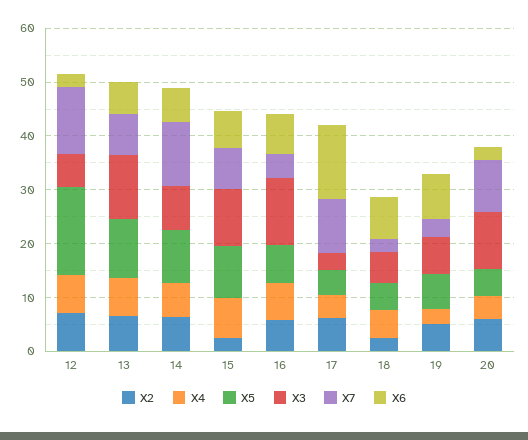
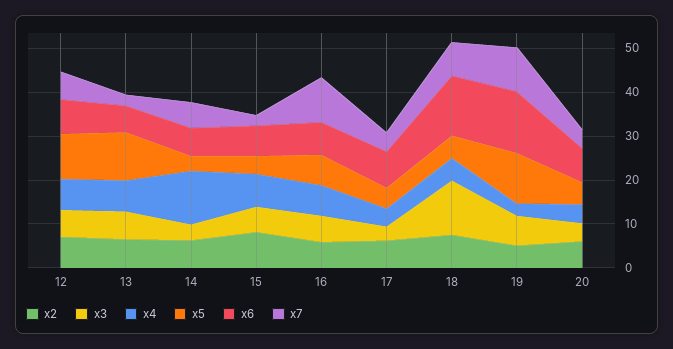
  {
    "X2": {
      "12": 8,
      "13": 6,
      "14": 6,
-     "15": 2,
+     "15": 8,
      "16": 6,
      "17": 6,
-     "18": 2,
+     "18": 8,
      "19": 6,
      "20": 6
    },
    "X4": {
      "12": 8,
      "13": 8,
-     "14": 6,
+     "14": 12,
      "15": 8,
      "16": 6,
      "17": 4,
      "18": 6,
      "19": 2,
      "20": 4
    },
    "X5": {
-     "12": 16,
+     "12": 10,
      "13": 10,
-     "14": 10,
+     "14": 4,
-     "15": 10,
+     "15": 4,
      "16": 6,
      "17": 4,
      "18": 6,
-     "19": 6,
+     "19": 12,
      "20": 6
    },
    "X3": {
      "12": 6,
-     "13": 12,
+     "13": 6,
-     "14": 8,
+     "14": 4,
-     "15": 10,
+     "15": 6,
-     "16": 12,
+     "16": 6,
      "17": 4,
-     "18": 6,
+     "18": 12,
      "19": 6,
-     "20": 10
+     "20": 4
    },
    "X7": {
-     "12": 12,
+     "12": 6,
-     "13": 8,
+     "13": 2,
-     "14": 12,
+     "14": 6,
-     "15": 8,
+     "15": 2,
-     "16": 4,
+     "16": 10,
-     "17": 10,
+     "17": 4,
-     "18": 2,
+     "18": 8,
-     "19": 4,
+     "19": 10,
-     "20": 10
+     "20": 4
    },
    "X6": {
-     "12": 2,
+     "12": 8,
      "13": 6,
      "14": 6,
      "15": 6,
      "16": 8,
-     "17": 14,
+     "17": 8,
-     "18": 8,
+     "18": 14,
-     "19": 8,
+     "19": 14,
-     "20": 2
+     "20": 8
    }
  }

